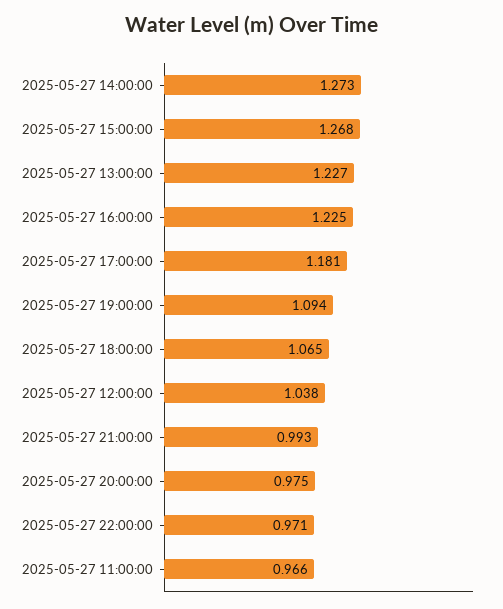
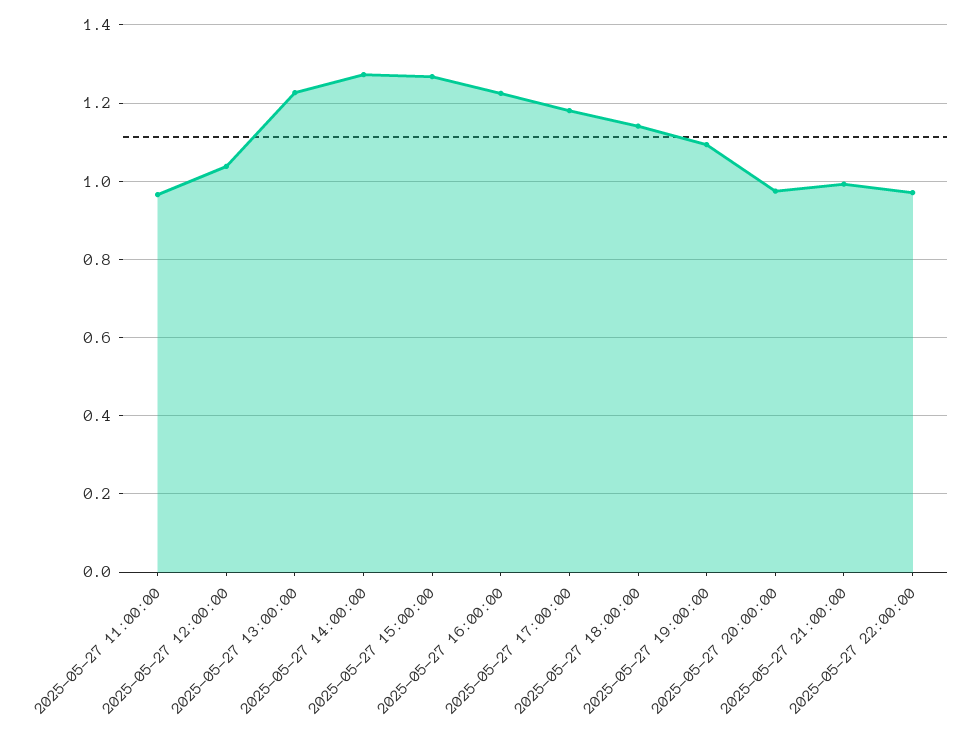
  {
    "2025-05-27 14:00:00": 1.273,
    "2025-05-27 15:00:00": 1.268,
    "2025-05-27 13:00:00": 1.227,
    "2025-05-27 16:00:00": 1.225,
    "2025-05-27 17:00:00": 1.181,
    "2025-05-27 19:00:00": 1.094,
-   "2025-05-27 18:00:00": 1.065,
+   "2025-05-27 18:00:00": 1.14,
    "2025-05-27 12:00:00": 1.038,
    "2025-05-27 21:00:00": 0.993,
    "2025-05-27 20:00:00": 0.975,
    "2025-05-27 22:00:00": 0.971,
    "2025-05-27 11:00:00": 0.966
  }

